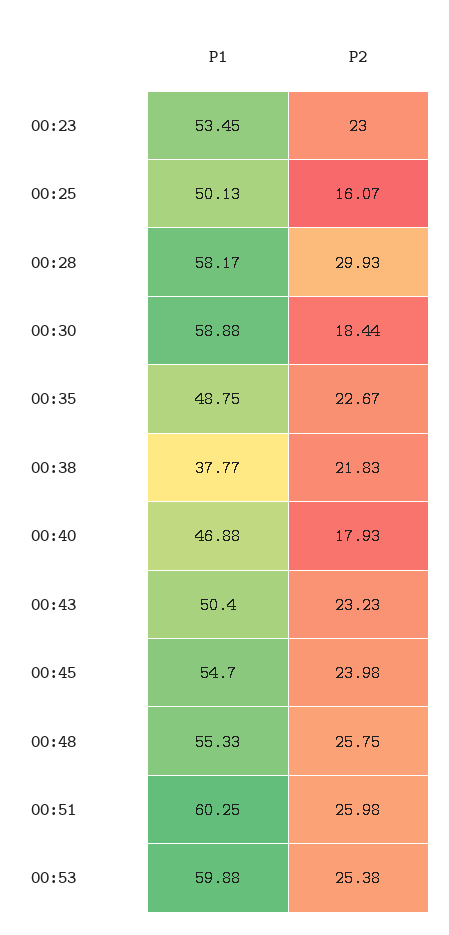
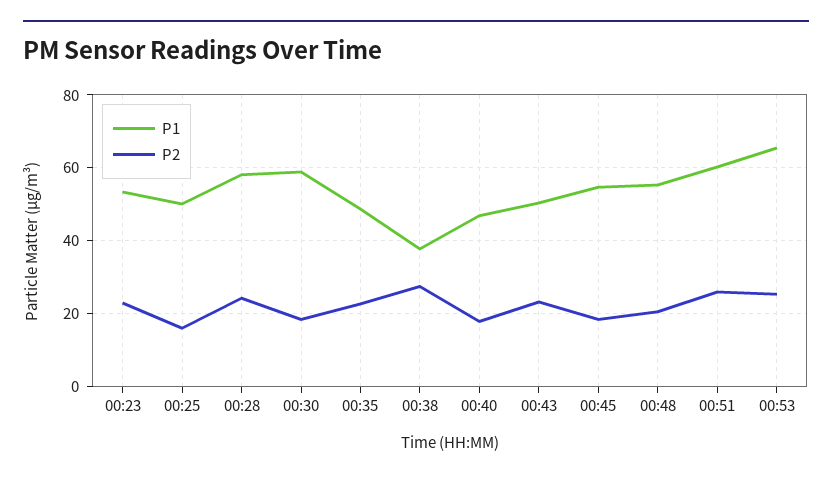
  {
    "P1": {
      "00:23": 53.45,
      "00:25": 50.13,
      "00:28": 58.17,
      "00:30": 58.88,
      "00:35": 48.75,
      "00:38": 37.77,
      "00:40": 46.88,
      "00:43": 50.4,
      "00:45": 54.7,
      "00:48": 55.33,
      "00:51": 60.25,
-     "00:53": 59.88
+     "00:53": 66
    },
    "P2": {
      "00:23": 23,
      "00:25": 16.07,
-     "00:28": 29.93,
+     "00:28": 24,
      "00:30": 18.44,
      "00:35": 22.67,
-     "00:38": 21.83,
+     "00:38": 28,
      "00:40": 17.93,
      "00:43": 23.23,
-     "00:45": 23.98,
+     "00:45": 18,
-     "00:48": 25.75,
+     "00:48": 20,
      "00:51": 25.98,
      "00:53": 25.38
    }
  }

